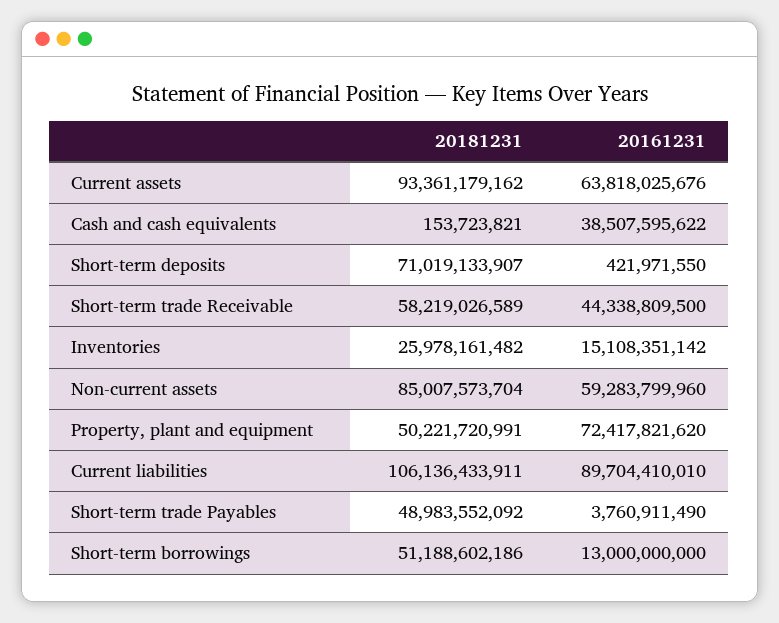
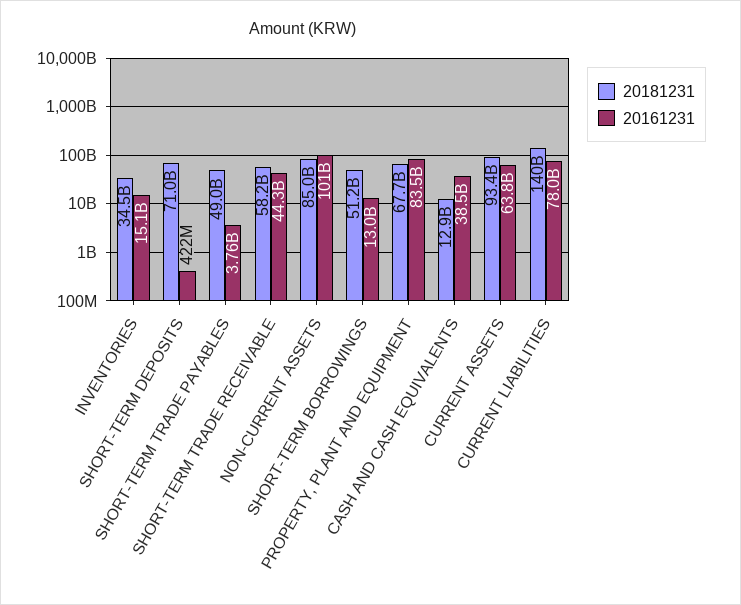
  {
    "20181231": {
      "Current assets": 93361179162,
-     "Cash and cash equivalents": 153723821,
+     "Cash and cash equivalents": 12900000000,
      "Short-term deposits": 71019133907,
      "Short-term trade Receivable": 58219026589,
-     "Inventories": 25978161482,
+     "Inventories": 34500000000,
      "Non-current assets": 85007573704,
-     "Property, plant and equipment": 50221720991,
+     "Property, plant and equipment": 67700000000,
-     "Current liabilities": 106136433911,
+     "Current liabilities": 140000000000,
      "Short-term trade Payables": 48983552092,
      "Short-term borrowings": 51188602186
    },
    "20161231": {
      "Current assets": 63818025676,
      "Cash and cash equivalents": 38507595622,
      "Short-term deposits": 421971550,
      "Short-term trade Receivable": 44338809500,
      "Inventories": 15108351142,
-     "Non-current assets": 59283799960,
+     "Non-current assets": 101000000000,
-     "Property, plant and equipment": 72417821620,
+     "Property, plant and equipment": 83500000000,
-     "Current liabilities": 89704410010,
+     "Current liabilities": 78000000000,
      "Short-term trade Payables": 3760911490,
      "Short-term borrowings": 13000000000
    }
  }

